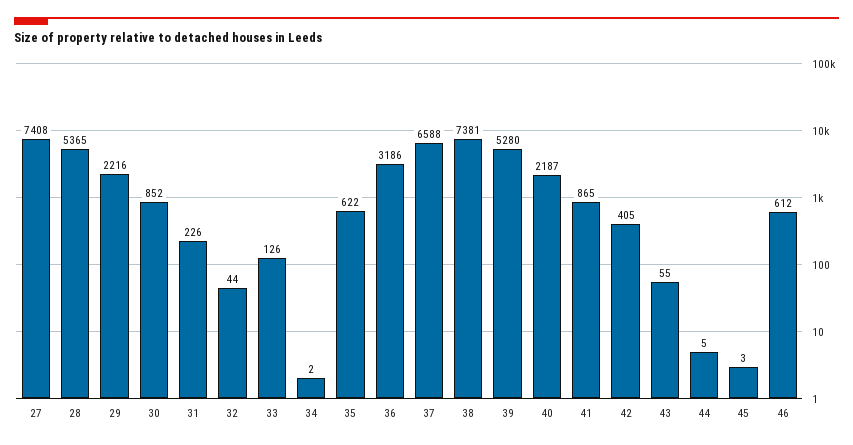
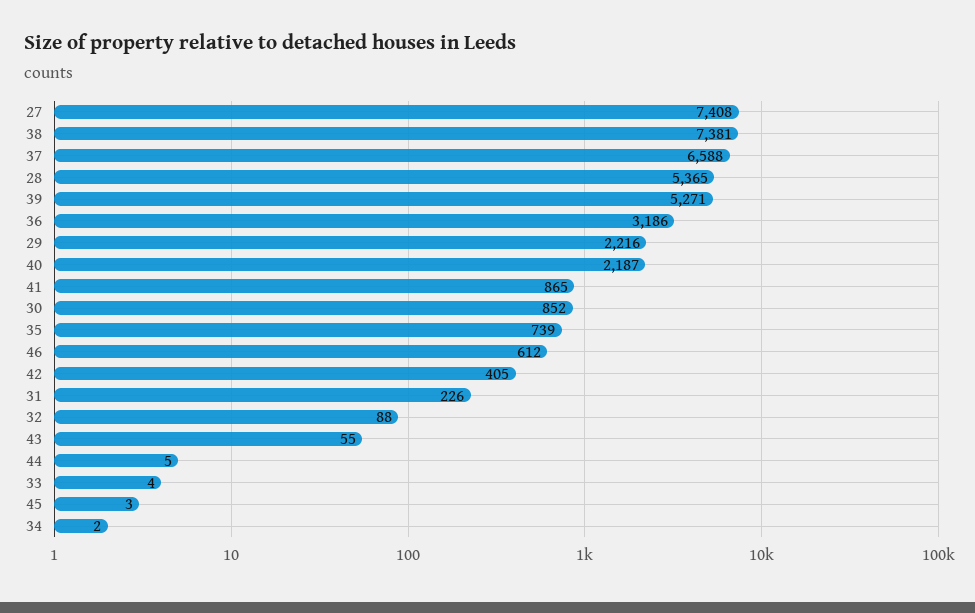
  {
    "27": 7408,
    "28": 5365,
    "29": 2216,
    "30": 852,
    "31": 226,
-   "32": 44,
+   "32": 88,
-   "33": 126,
+   "33": 4,
    "34": 2,
-   "35": 622,
+   "35": 739,
    "36": 3186,
    "37": 6588,
    "38": 7381,
-   "39": 5280,
+   "39": 5271,
    "40": 2187,
    "41": 865,
    "42": 405,
    "43": 55,
    "44": 5,
    "45": 3,
    "46": 612
  }

